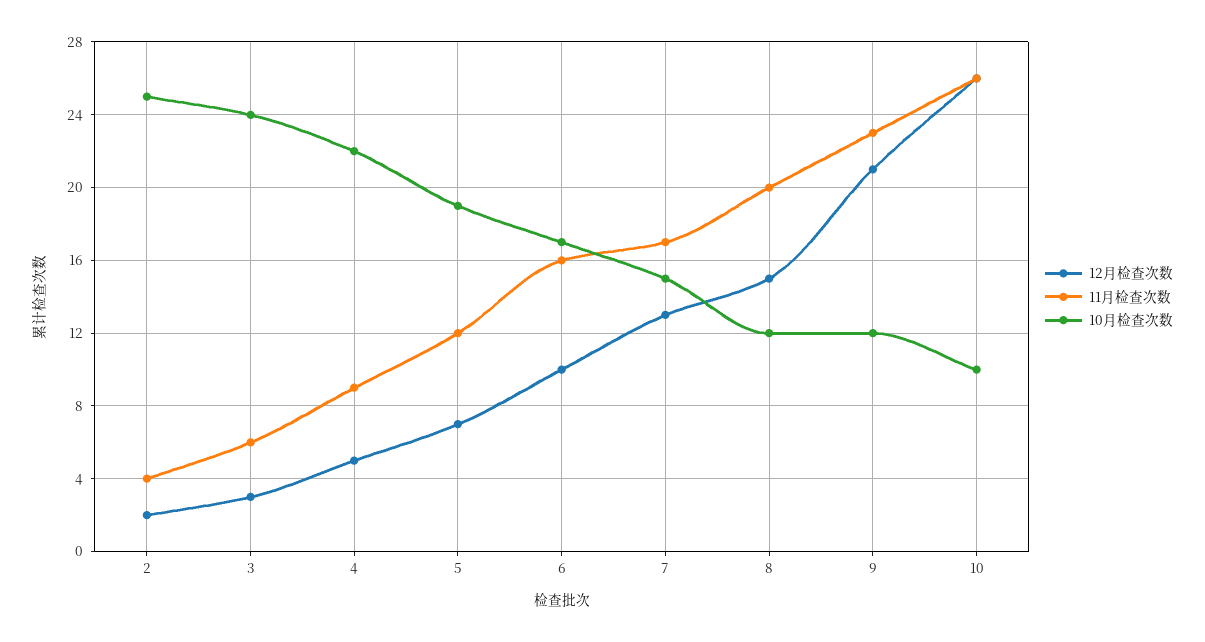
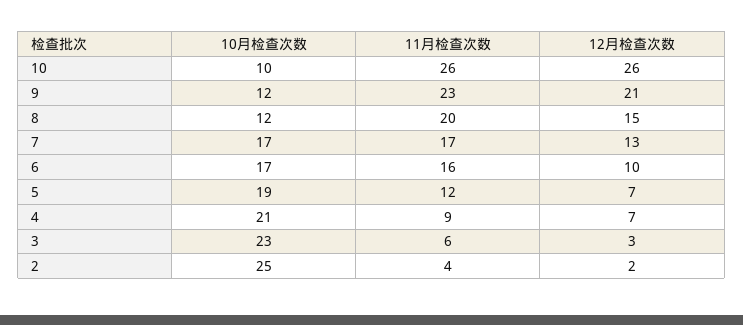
  {
    "12月检查次数": {
      "2": 2,
      "3": 3,
-     "4": 5,
+     "4": 7,
      "5": 7,
      "6": 10,
      "7": 13,
      "8": 15,
      "9": 21,
      "10": 26
    },
    "11月检查次数": {
      "2": 4,
      "3": 6,
      "4": 9,
      "5": 12,
      "6": 16,
      "7": 17,
      "8": 20,
      "9": 23,
      "10": 26
    },
    "10月检查次数": {
      "2": 25,
-     "3": 24,
+     "3": 23,
-     "4": 22,
+     "4": 21,
      "5": 19,
      "6": 17,
-     "7": 15,
+     "7": 17,
      "8": 12,
      "9": 12,
      "10": 10
    }
  }

